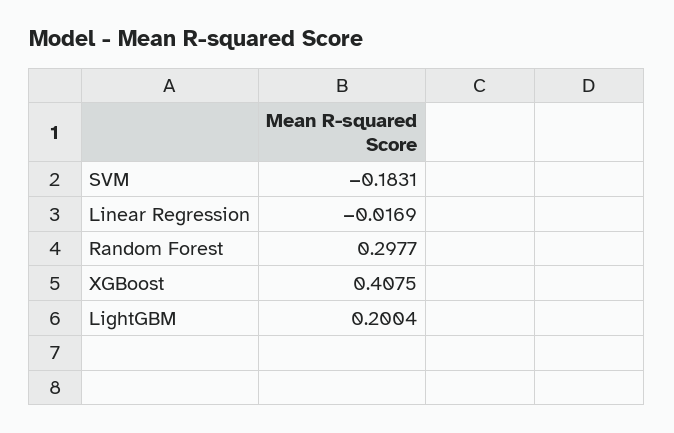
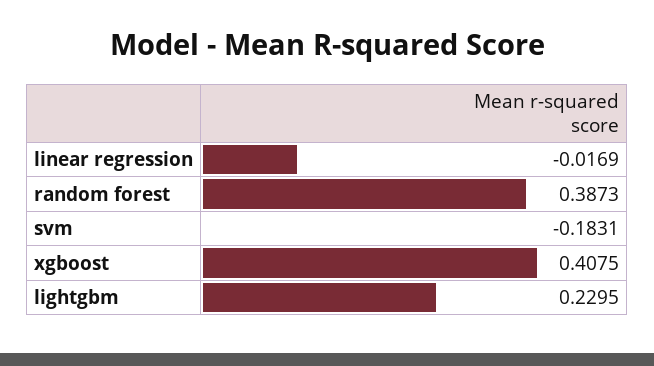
  {
    "SVM": -0.1831,
    "Linear Regression": -0.0169,
-   "Random Forest": 0.2977,
+   "Random Forest": 0.3873,
    "XGBoost": 0.4075,
-   "LightGBM": 0.2004
+   "LightGBM": 0.2295
  }

